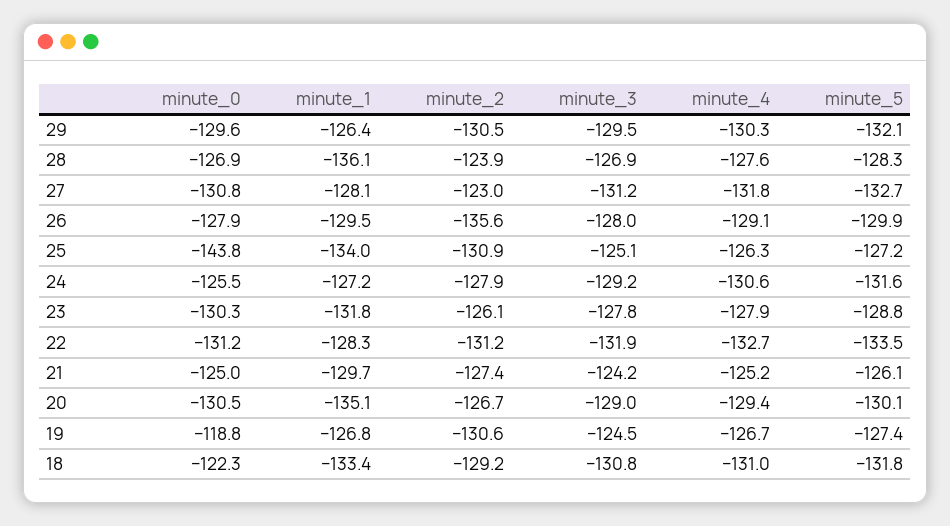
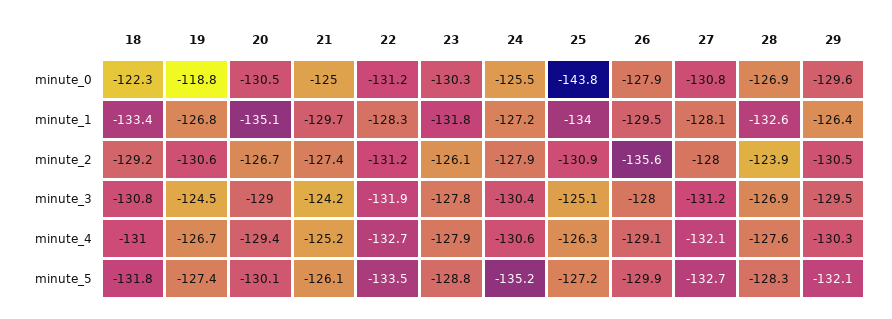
  {
    "minute_0": {
      "29": -129.6,
      "28": -126.9,
      "27": -130.8,
      "26": -127.9,
      "25": -143.8,
      "24": -125.5,
      "23": -130.3,
      "22": -131.2,
      "21": -125,
      "20": -130.5,
      "19": -118.8,
      "18": -122.3
    },
    "minute_1": {
      "29": -126.4,
-     "28": -136.1,
+     "28": -132.6,
      "27": -128.1,
      "26": -129.5,
      "25": -134,
      "24": -127.2,
      "23": -131.8,
      "22": -128.3,
      "21": -129.7,
      "20": -135.1,
      "19": -126.8,
      "18": -133.4
    },
    "minute_2": {
      "29": -130.5,
      "28": -123.9,
-     "27": -123,
+     "27": -128,
      "26": -135.6,
      "25": -130.9,
      "24": -127.9,
      "23": -126.1,
      "22": -131.2,
      "21": -127.4,
      "20": -126.7,
      "19": -130.6,
      "18": -129.2
    },
    "minute_3": {
      "29": -129.5,
      "28": -126.9,
      "27": -131.2,
      "26": -128,
      "25": -125.1,
-     "24": -129.2,
+     "24": -130.4,
      "23": -127.8,
      "22": -131.9,
      "21": -124.2,
      "20": -129,
      "19": -124.5,
      "18": -130.8
    },
    "minute_4": {
      "29": -130.3,
      "28": -127.6,
-     "27": -131.8,
+     "27": -132.1,
      "26": -129.1,
      "25": -126.3,
      "24": -130.6,
      "23": -127.9,
      "22": -132.7,
      "21": -125.2,
      "20": -129.4,
      "19": -126.7,
      "18": -131
    },
    "minute_5": {
      "29": -132.1,
      "28": -128.3,
      "27": -132.7,
      "26": -129.9,
      "25": -127.2,
-     "24": -131.6,
+     "24": -135.2,
      "23": -128.8,
      "22": -133.5,
      "21": -126.1,
      "20": -130.1,
      "19": -127.4,
      "18": -131.8
    }
  }

